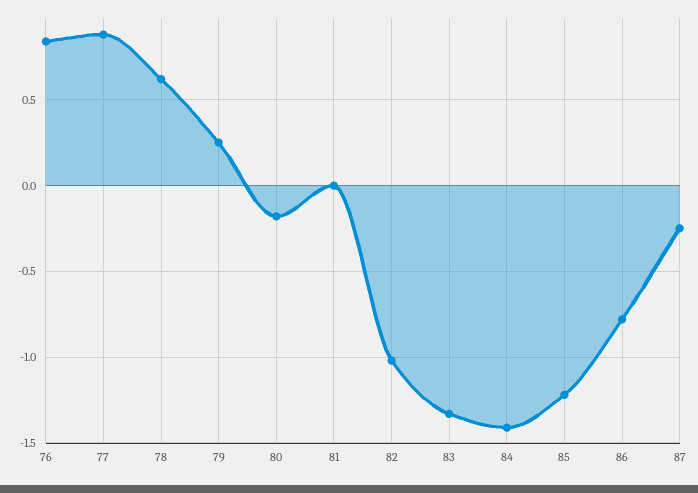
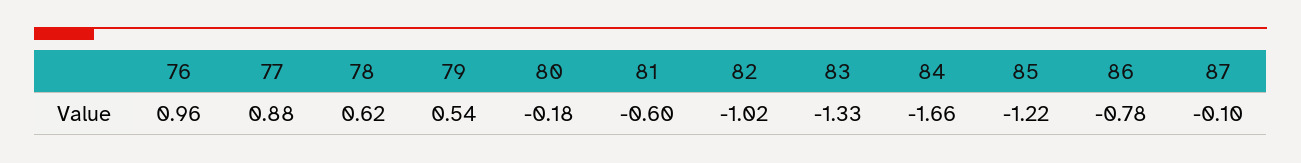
  {
-   "76": 0.85,
+   "76": 0.96,
    "77": 0.88,
    "78": 0.62,
-   "79": 0.25,
+   "79": 0.54,
    "80": -0.18,
-   "81": 0,
+   "81": -0.6,
    "82": -1.02,
    "83": -1.33,
-   "84": -1.4,
+   "84": -1.66,
    "85": -1.22,
    "86": -0.78,
-   "87": -0.25
+   "87": -0.1
  }

